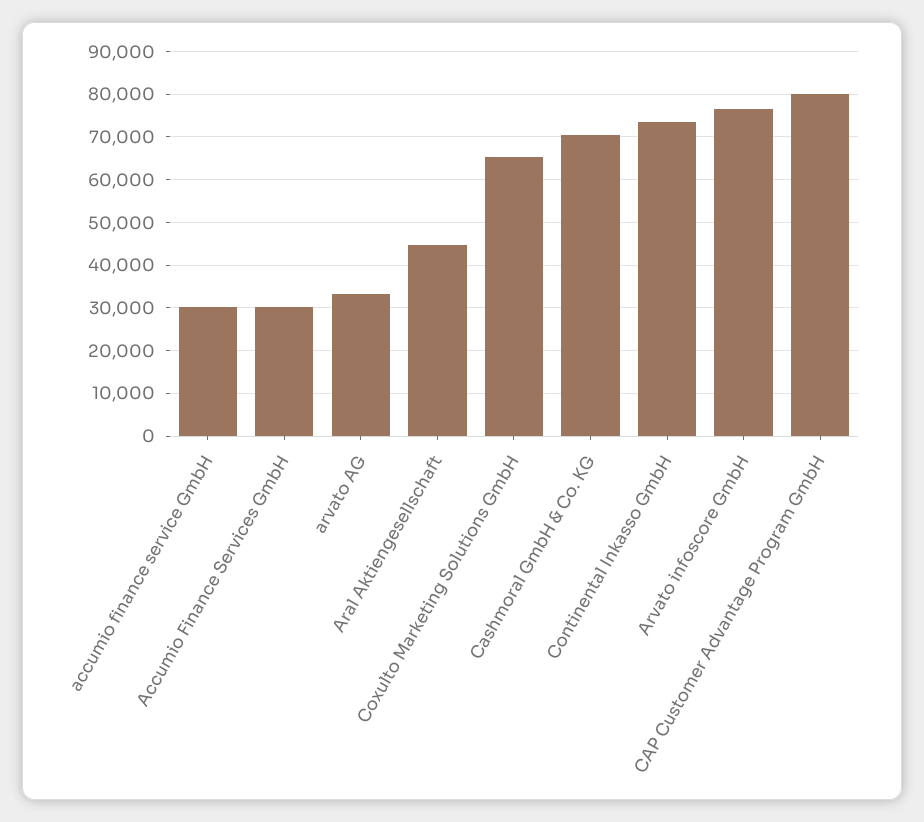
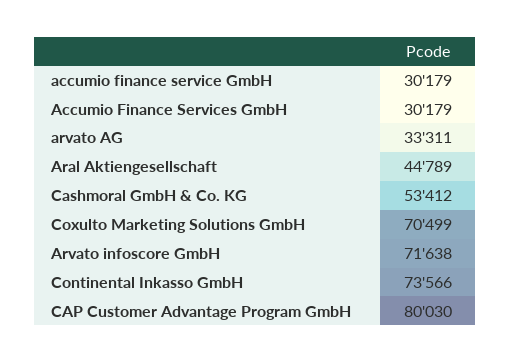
  {
    "accumio finance service GmbH": 30179,
    "Accumio Finance Services GmbH": 30179,
    "arvato AG": 33311,
    "Aral Aktiengesellschaft": 44789,
-   "Coxulto Marketing Solutions GmbH": 66000,
+   "Coxulto Marketing Solutions GmbH": 70499,
-   "Cashmoral GmbH & Co. KG": 70000,
+   "Cashmoral GmbH & Co. KG": 53412,
    "Continental Inkasso GmbH": 73566,
-   "Arvato infoscore GmbH": 76000,
+   "Arvato infoscore GmbH": 71638,
    "CAP Customer Advantage Program GmbH": 80030
  }

